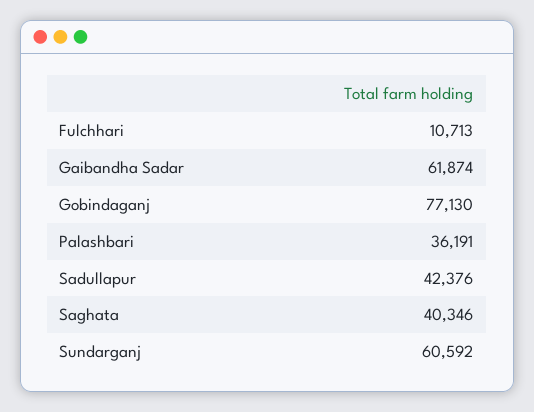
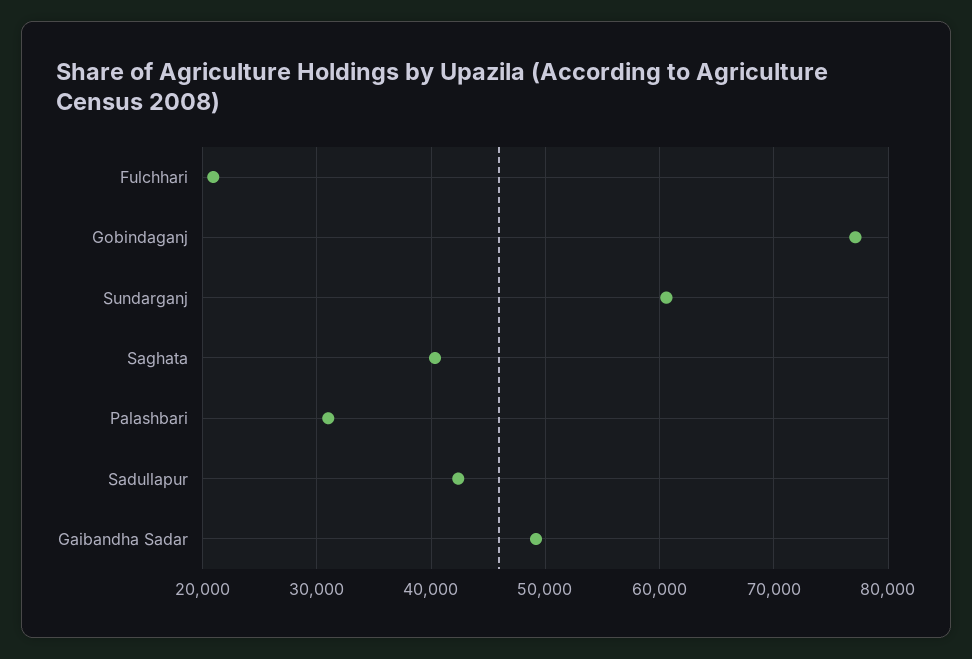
  {
-   "Fulchhari": 10713,
+   "Fulchhari": 21000,
-   "Gaibandha Sadar": 61874,
+   "Gaibandha Sadar": 49000,
    "Gobindaganj": 77130,
-   "Palashbari": 36191,
+   "Palashbari": 31000,
    "Sadullapur": 42376,
    "Saghata": 40346,
    "Sundarganj": 60592
  }

